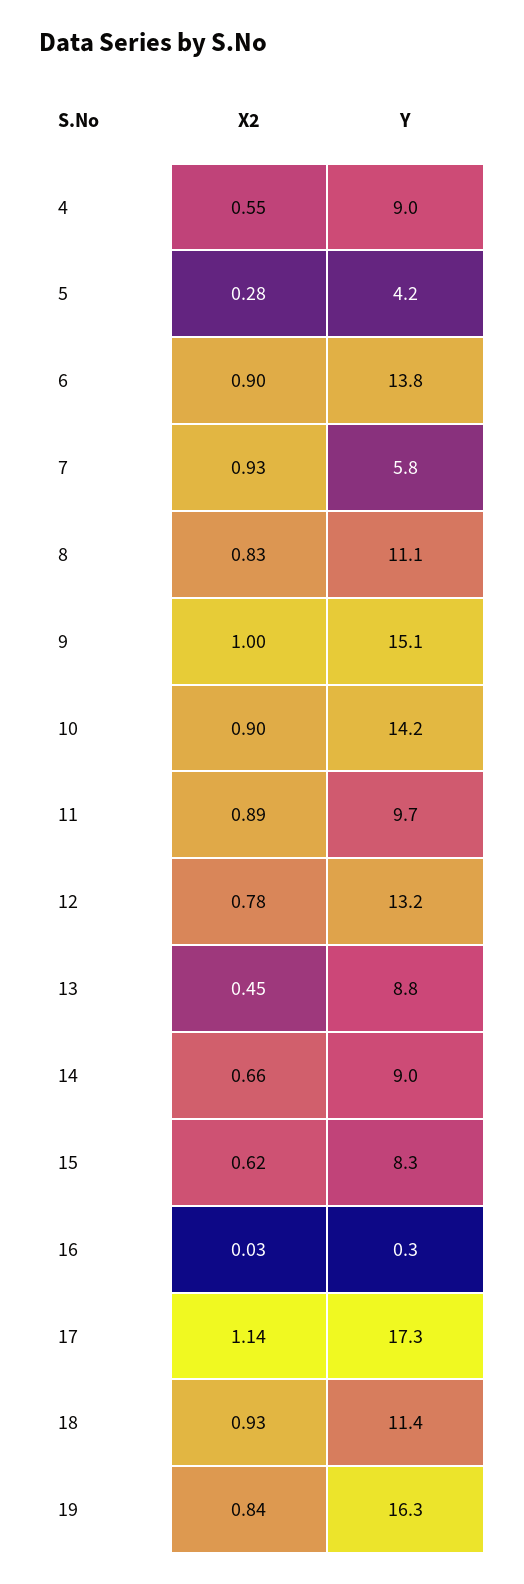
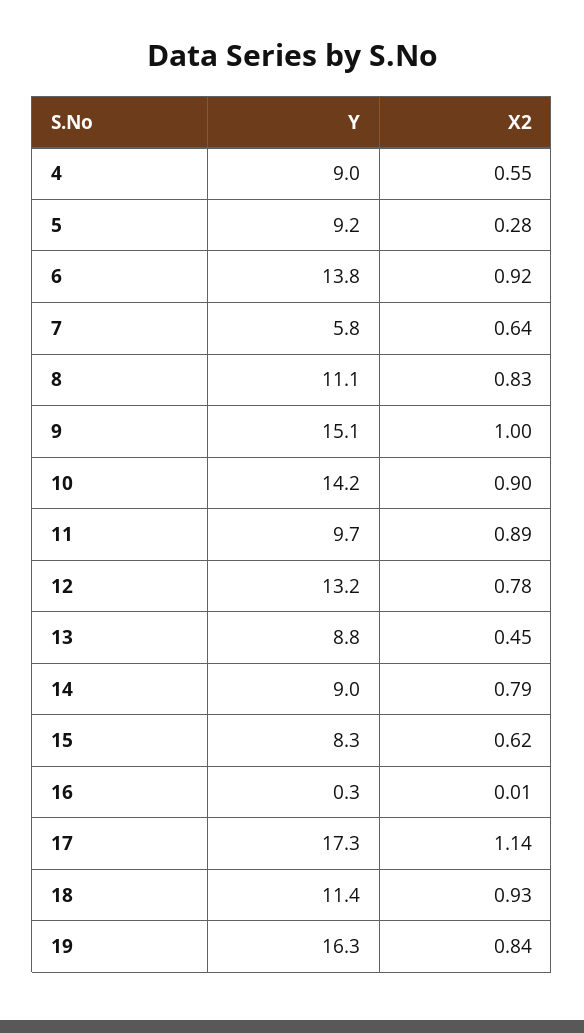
  {
    "X2": {
      "4": 0.55,
      "5": 0.28,
-     "6": 0.9,
+     "6": 0.92,
-     "7": 0.93,
+     "7": 0.64,
      "8": 0.83,
      "9": 1,
      "10": 0.9,
      "11": 0.89,
      "12": 0.78,
      "13": 0.45,
-     "14": 0.66,
+     "14": 0.79,
      "15": 0.62,
-     "16": 0.03,
+     "16": 0.01,
      "17": 1.14,
      "18": 0.93,
      "19": 0.84
    },
    "Y": {
      "4": 9,
-     "5": 4.2,
+     "5": 9.2,
      "6": 13.8,
      "7": 5.8,
      "8": 11.1,
      "9": 15.1,
      "10": 14.2,
      "11": 9.7,
      "12": 13.2,
      "13": 8.8,
      "14": 9,
      "15": 8.3,
      "16": 0.3,
      "17": 17.3,
      "18": 11.4,
      "19": 16.3
    }
  }

